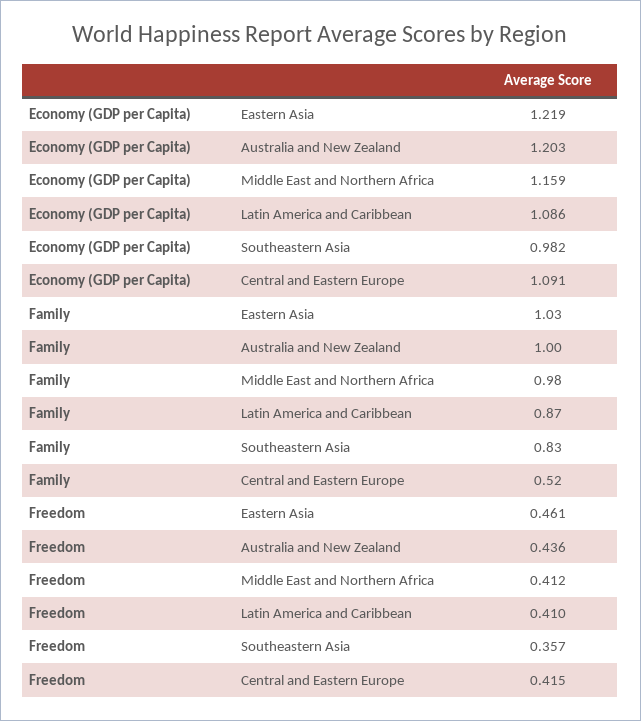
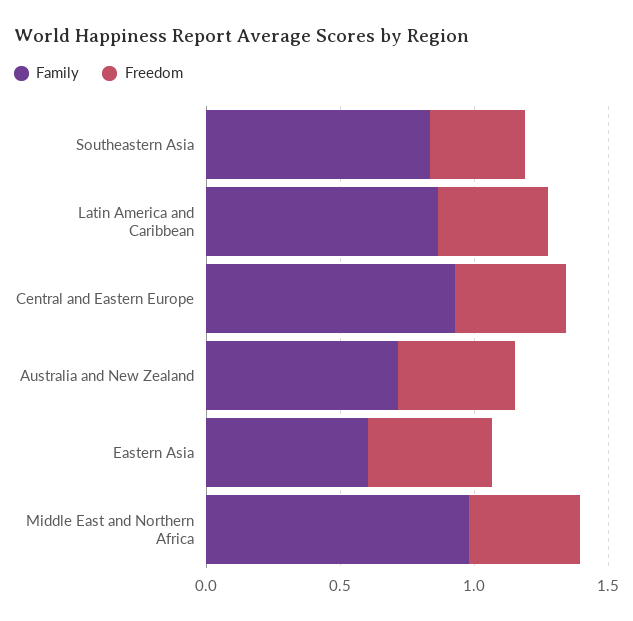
  {
-   "Economy (GDP per Capita)": {
-     "Eastern Asia": 1.219,
-     "Australia and New Zealand": 1.203,
-     "Middle East and Northern Africa": 1.159,
-     "Latin America and Caribbean": 1.086,
-     "Southeastern Asia": 0.982,
-     "Central and Eastern Europe": 1.091
-   },
    "Family": {
-     "Eastern Asia": 1.03,
+     "Eastern Asia": 0.6,
-     "Australia and New Zealand": 1,
+     "Australia and New Zealand": 0.7,
      "Middle East and Northern Africa": 0.98,
      "Latin America and Caribbean": 0.87,
      "Southeastern Asia": 0.83,
-     "Central and Eastern Europe": 0.52
+     "Central and Eastern Europe": 0.9
    },
    "Freedom": {
      "Eastern Asia": 0.461,
      "Australia and New Zealand": 0.436,
      "Middle East and Northern Africa": 0.412,
      "Latin America and Caribbean": 0.41,
      "Southeastern Asia": 0.357,
      "Central and Eastern Europe": 0.415
    }
  }

